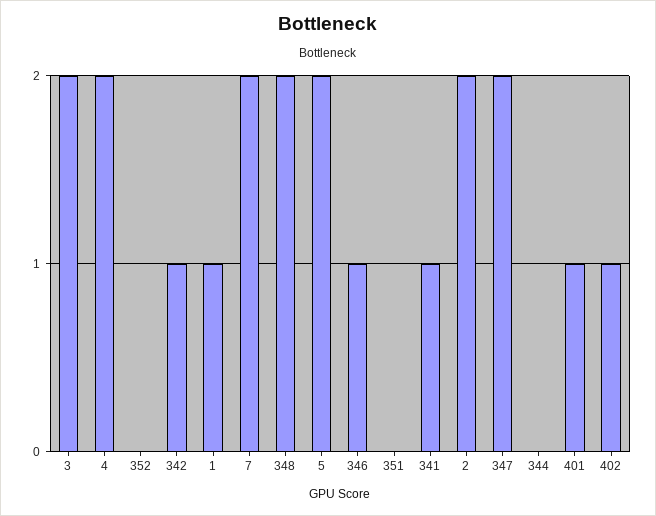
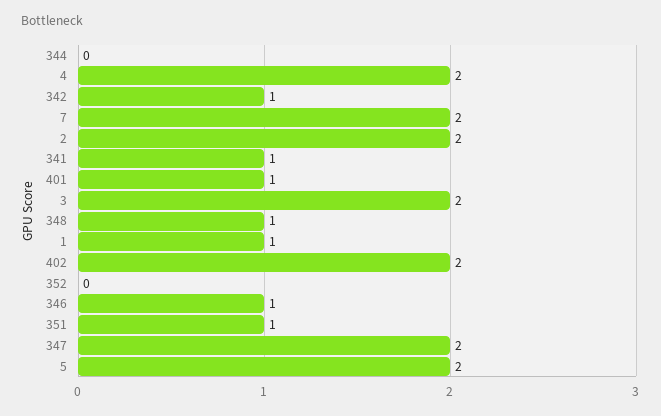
  {
    "3": 2,
    "4": 2,
    "352": 0,
    "342": 1,
    "1": 1,
    "7": 2,
-   "348": 2,
+   "348": 1,
    "5": 2,
    "346": 1,
-   "351": 0,
+   "351": 1,
    "341": 1,
    "2": 2,
    "347": 2,
    "344": 0,
    "401": 1,
-   "402": 1
+   "402": 2
  }

